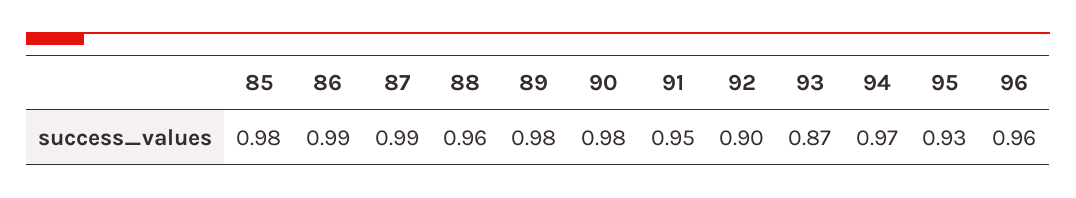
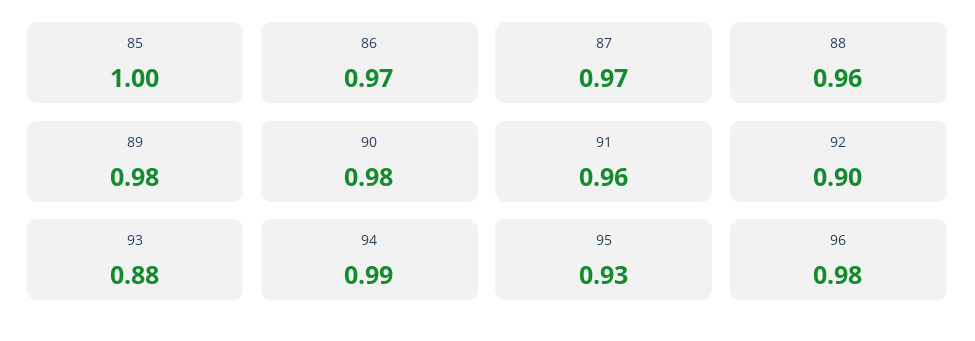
  {
-   "85": 0.98,
+   "85": 1,
-   "86": 0.99,
+   "86": 0.97,
-   "87": 0.99,
+   "87": 0.97,
    "88": 0.96,
    "89": 0.98,
    "90": 0.98,
-   "91": 0.95,
+   "91": 0.96,
    "92": 0.9,
-   "93": 0.87,
+   "93": 0.88,
-   "94": 0.97,
+   "94": 0.99,
    "95": 0.93,
-   "96": 0.96
+   "96": 0.98
  }

